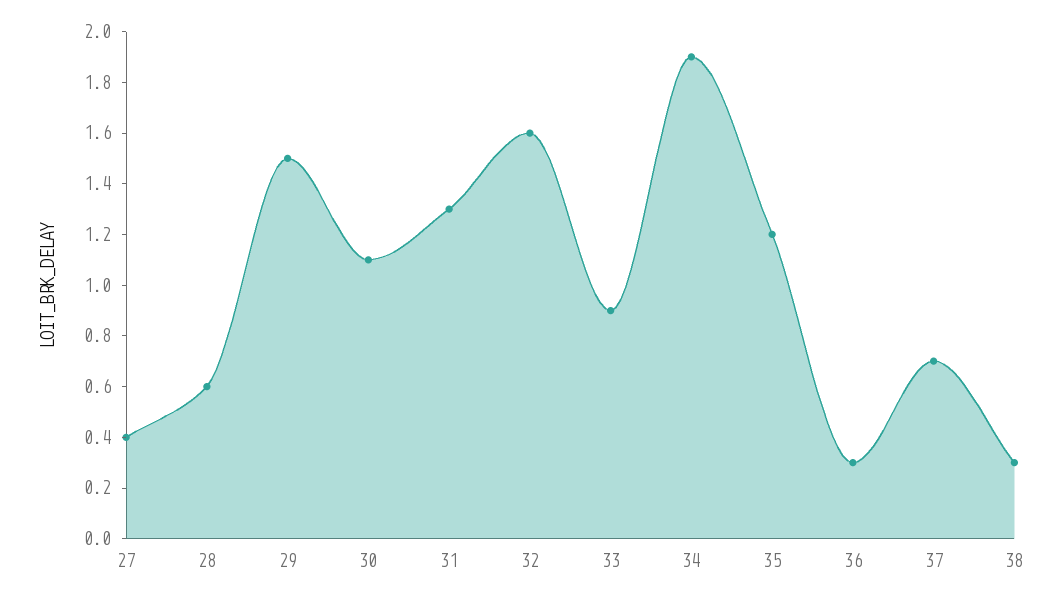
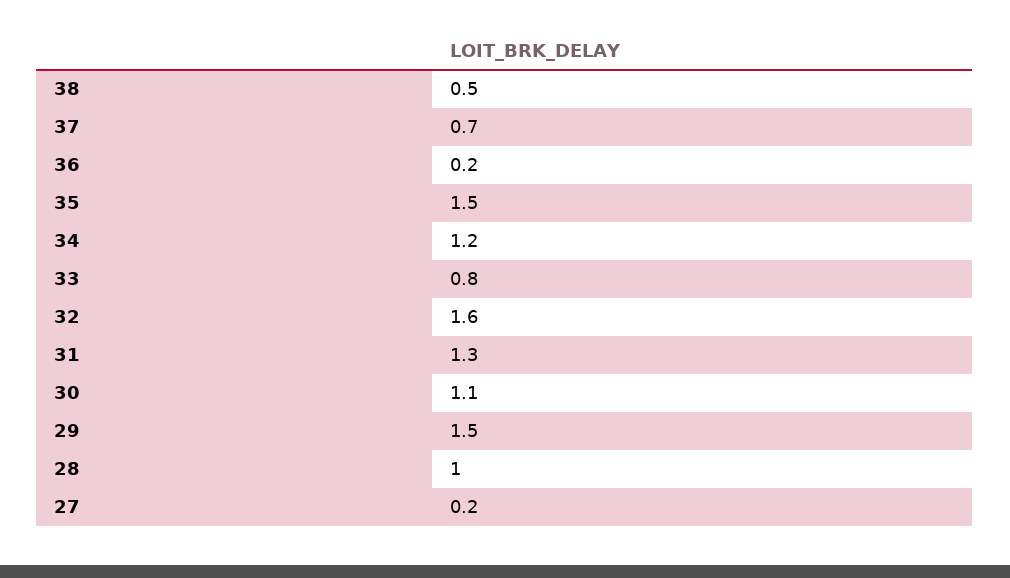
  {
-   "27": 0.4,
+   "27": 0.2,
-   "28": 0.6,
+   "28": 1,
    "29": 1.5,
    "30": 1.1,
    "31": 1.3,
    "32": 1.6,
-   "33": 0.9,
+   "33": 0.8,
-   "34": 1.9,
+   "34": 1.2,
-   "35": 1.2,
+   "35": 1.5,
-   "36": 0.3,
+   "36": 0.2,
    "37": 0.7,
-   "38": 0.3
+   "38": 0.5
  }

